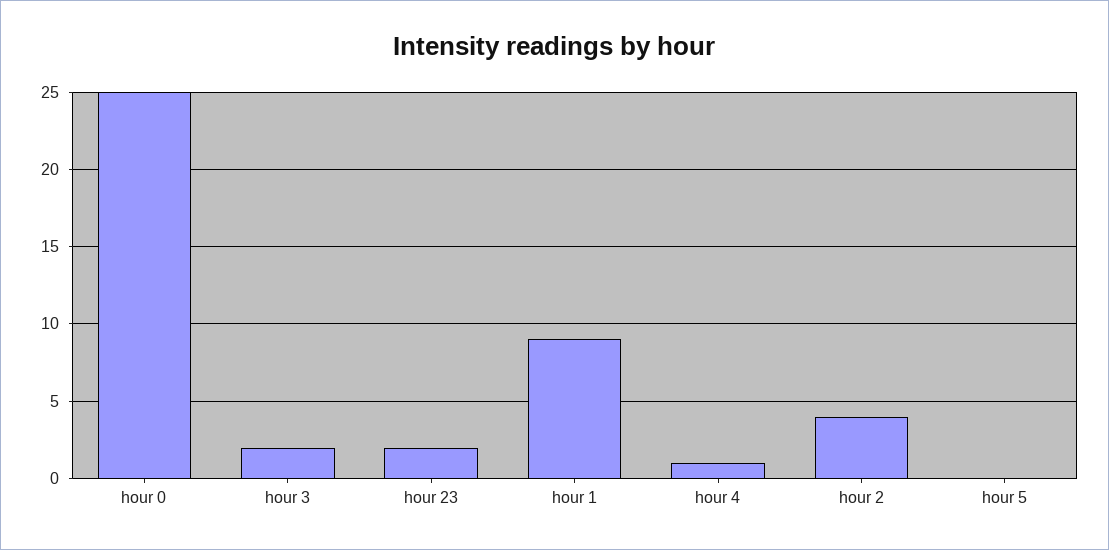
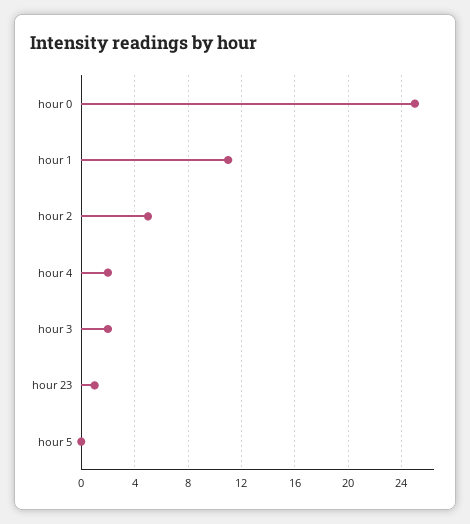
  {
    "hour 0": 25,
    "hour 3": 2,
-   "hour 23": 2,
+   "hour 23": 1,
-   "hour 1": 9,
+   "hour 1": 11,
-   "hour 4": 1,
+   "hour 4": 2,
-   "hour 2": 4,
+   "hour 2": 5,
    "hour 5": 0
  }

